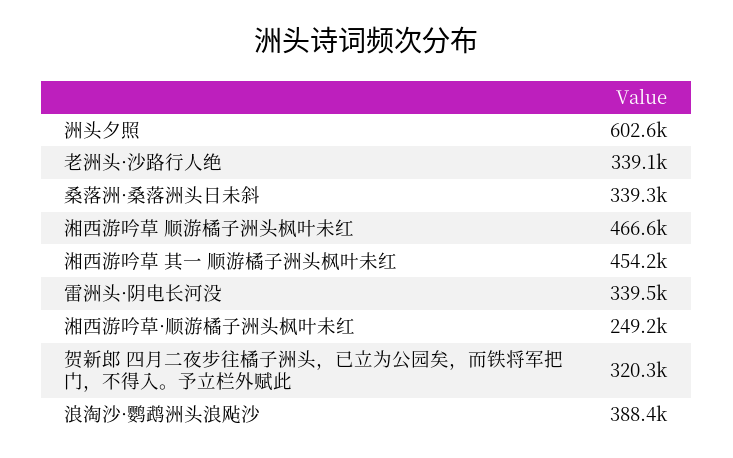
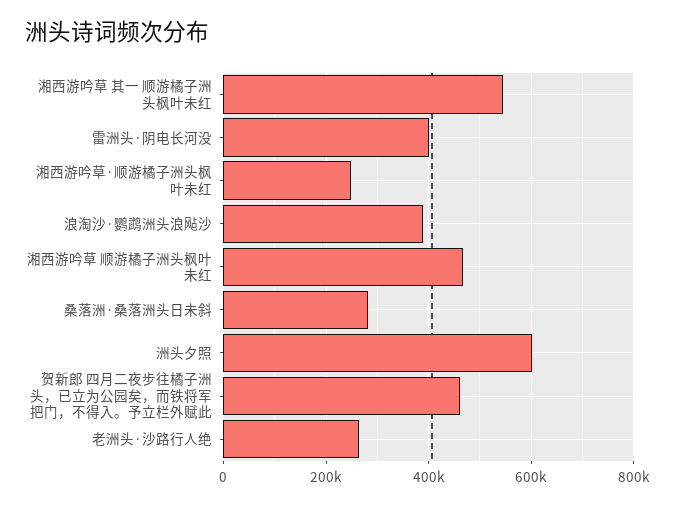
  {
    "洲头夕照": 602600,
-   "老洲头·沙路行人绝": 339100,
+   "老洲头·沙路行人绝": 260000,
-   "桑落洲·桑落洲头日未斜": 339300,
+   "桑落洲·桑落洲头日未斜": 280000,
    "湘西游吟草 顺游橘子洲头枫叶未红": 466600,
-   "湘西游吟草 其一 顺游橘子洲头枫叶未红": 454200,
+   "湘西游吟草 其一 顺游橘子洲头枫叶未红": 540000,
-   "雷洲头·阴电长河没": 339500,
+   "雷洲头·阴电长河没": 400000,
    "湘西游吟草·顺游橘子洲头枫叶未红": 249200,
-   "贺新郎 四月二夜步往橘子洲头，已立为公园矣，而铁将军把门，不得入。予立栏外赋此": 320300,
+   "贺新郎 四月二夜步往橘子洲头，已立为公园矣，而铁将军把门，不得入。予立栏外赋此": 460000,
    "浪淘沙·鹦鹉洲头浪飐沙": 388400
  }

